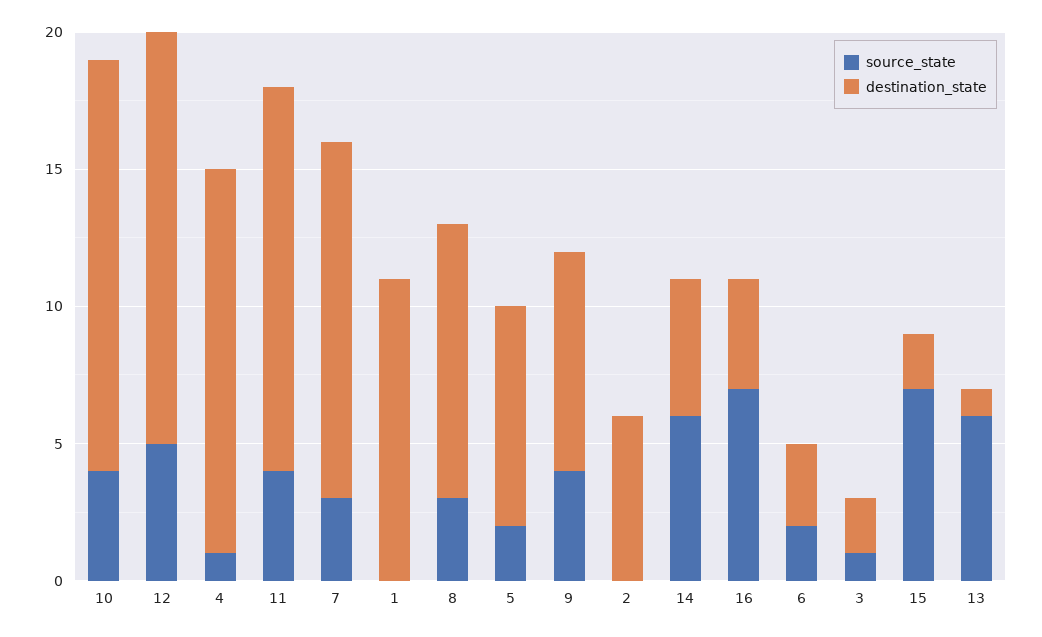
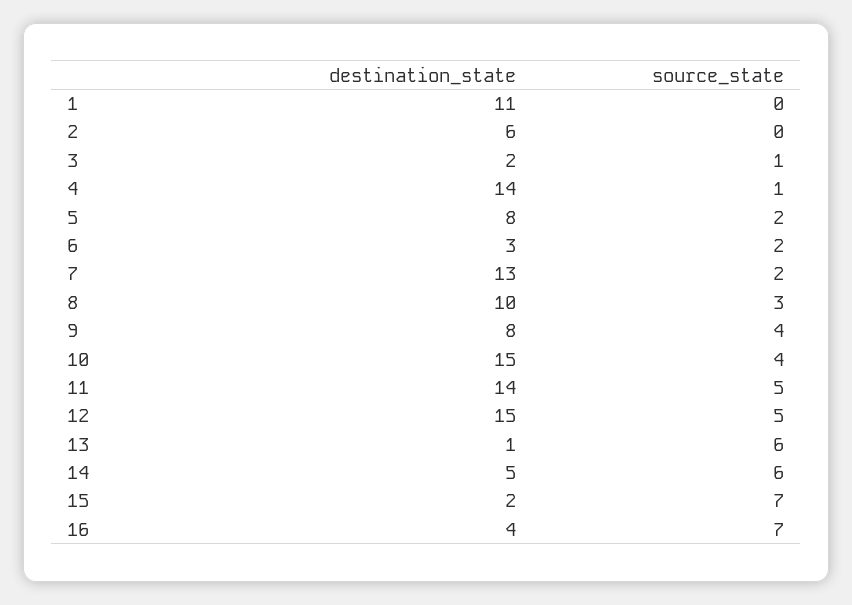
  {
    "source_state": {
      "10": 4,
      "12": 5,
      "4": 1,
-     "11": 4,
+     "11": 5,
-     "7": 3,
+     "7": 2,
      "1": 0,
      "8": 3,
      "5": 2,
      "9": 4,
      "2": 0,
      "14": 6,
      "16": 7,
      "6": 2,
      "3": 1,
      "15": 7,
      "13": 6
    },
    "destination_state": {
      "10": 15,
      "12": 15,
      "4": 14,
      "11": 14,
      "7": 13,
      "1": 11,
      "8": 10,
      "5": 8,
      "9": 8,
      "2": 6,
      "14": 5,
      "16": 4,
      "6": 3,
      "3": 2,
      "15": 2,
      "13": 1
    }
  }

